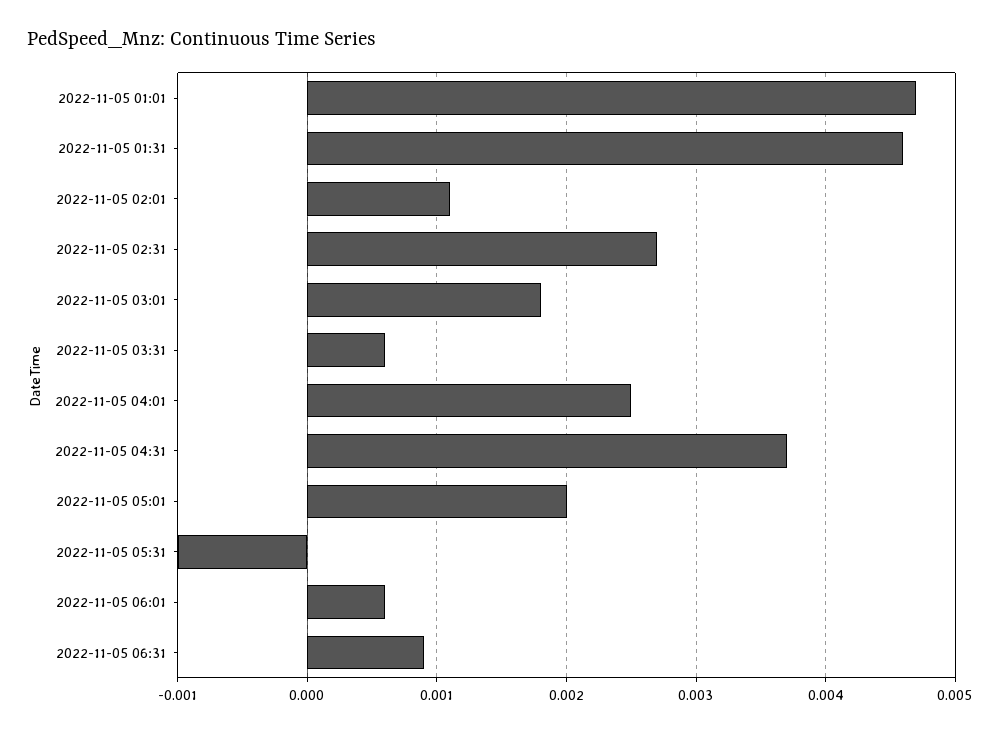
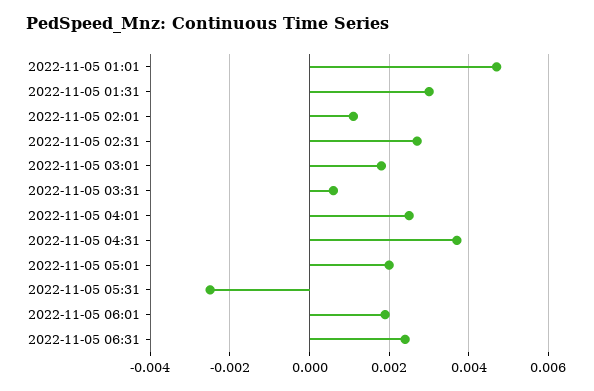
  {
    "2022-11-05 01:01": 0.0047,
-   "2022-11-05 01:31": 0.0046,
+   "2022-11-05 01:31": 0.003,
    "2022-11-05 02:01": 0.0011,
    "2022-11-05 02:31": 0.0027,
    "2022-11-05 03:01": 0.0018,
    "2022-11-05 03:31": 0.0006,
    "2022-11-05 04:01": 0.0025,
    "2022-11-05 04:31": 0.0037,
    "2022-11-05 05:01": 0.002,
-   "2022-11-05 05:31": -0.001,
+   "2022-11-05 05:31": -0.0025,
-   "2022-11-05 06:01": 0.0006,
+   "2022-11-05 06:01": 0.002,
-   "2022-11-05 06:31": 0.0009
+   "2022-11-05 06:31": 0.0025
  }

